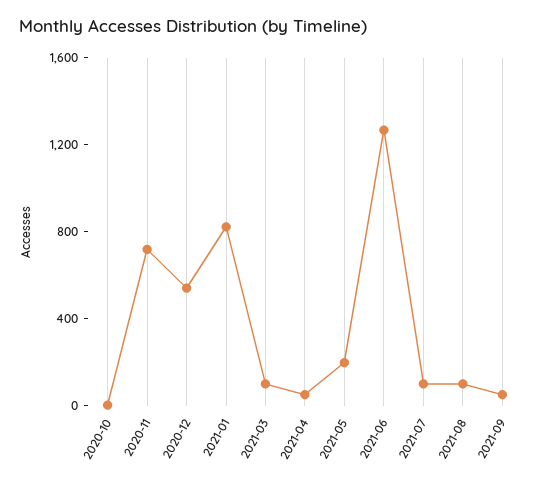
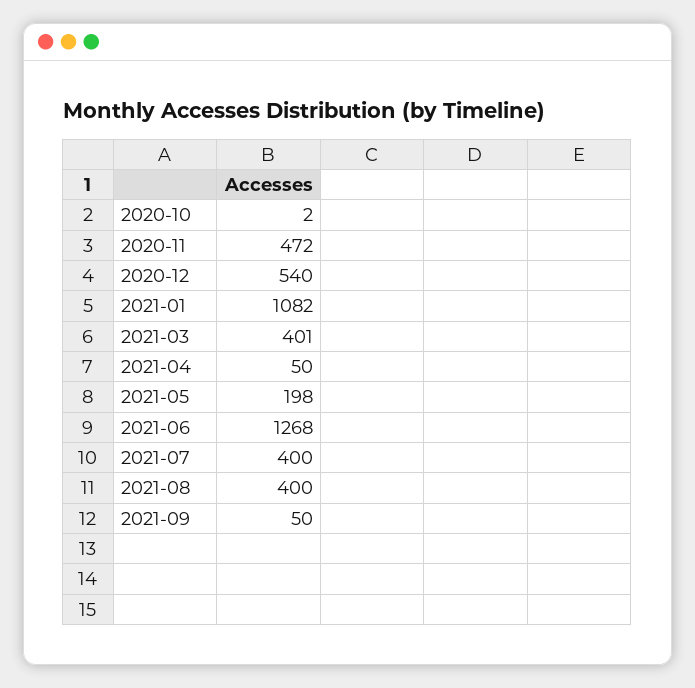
  {
    "2020-10": 2,
-   "2020-11": 700,
+   "2020-11": 472,
    "2020-12": 540,
-   "2021-01": 800,
+   "2021-01": 1082,
-   "2021-03": 100,
+   "2021-03": 401,
    "2021-04": 50,
    "2021-05": 198,
    "2021-06": 1268,
-   "2021-07": 100,
+   "2021-07": 400,
-   "2021-08": 100,
+   "2021-08": 400,
    "2021-09": 50
  }

